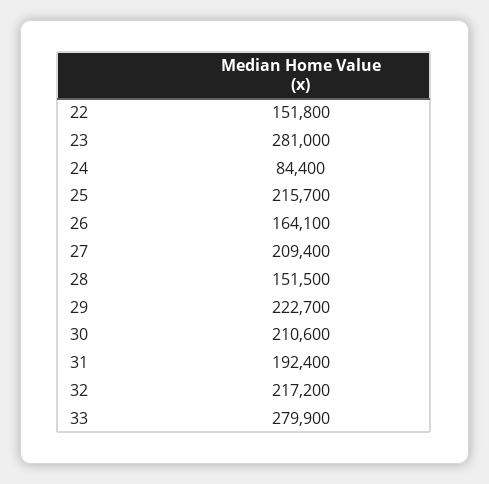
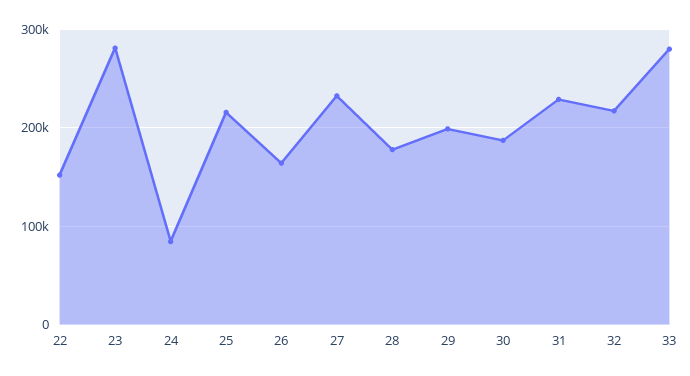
  {
    "22": 151800,
    "23": 281000,
    "24": 84400,
    "25": 215700,
    "26": 164100,
-   "27": 209400,
+   "27": 230000,
-   "28": 151500,
+   "28": 180000,
-   "29": 222700,
+   "29": 200000,
-   "30": 210600,
+   "30": 190000,
-   "31": 192400,
+   "31": 230000,
    "32": 217200,
    "33": 279900
  }

